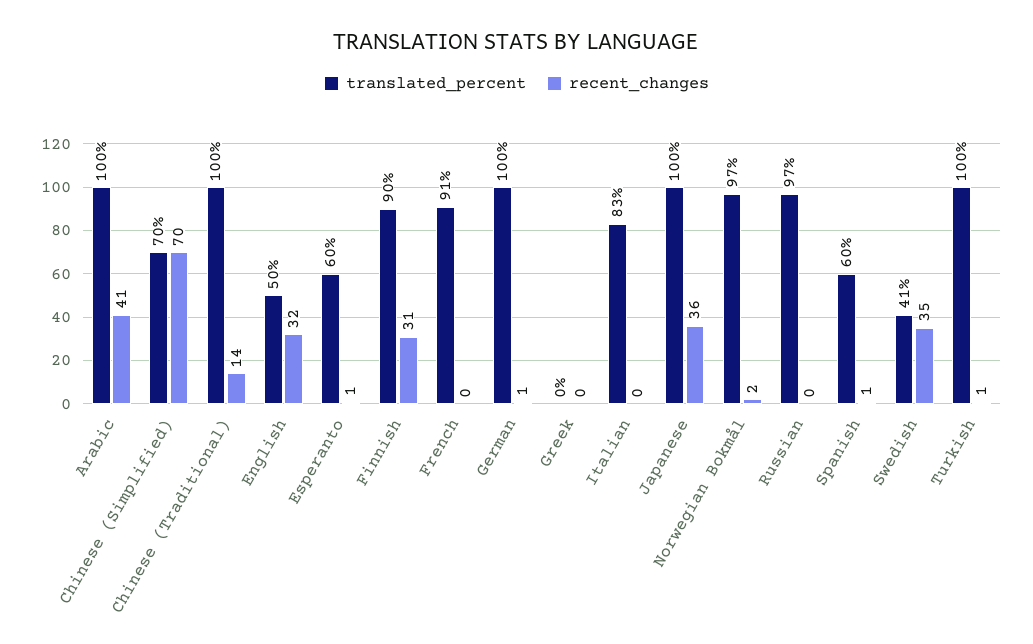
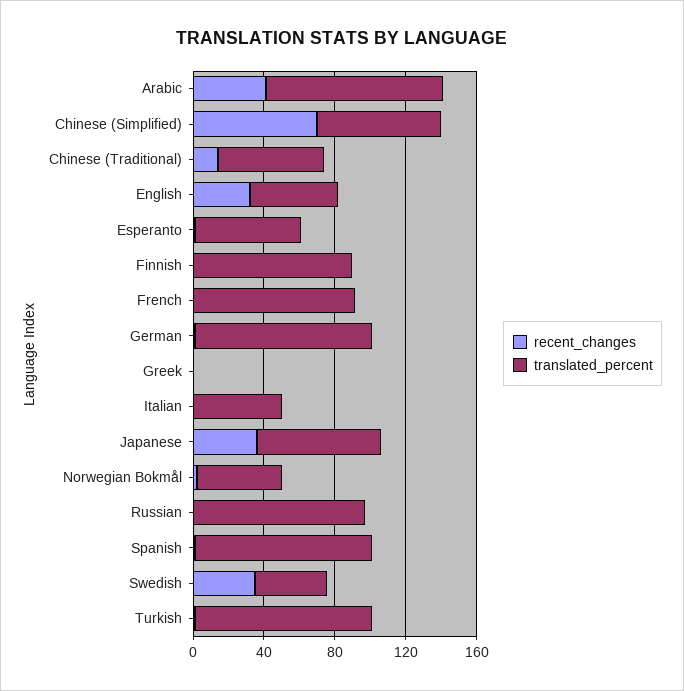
  {
    "translated_percent": {
      "Arabic": 100,
      "Chinese (Simplified)": 70,
-     "Chinese (Traditional)": 100,
+     "Chinese (Traditional)": 60,
      "English": 50,
      "Esperanto": 60,
      "Finnish": 90,
      "French": 91,
      "German": 100,
      "Greek": 0,
-     "Italian": 83,
+     "Italian": 50,
-     "Japanese": 100,
+     "Japanese": 70,
-     "Norwegian Bokmål": 97,
+     "Norwegian Bokmål": 50,
      "Russian": 97,
-     "Spanish": 60,
+     "Spanish": 100,
      "Swedish": 41,
      "Turkish": 100
    },
    "recent_changes": {
      "Arabic": 41,
      "Chinese (Simplified)": 70,
      "Chinese (Traditional)": 14,
      "English": 32,
      "Esperanto": 1,
-     "Finnish": 31,
+     "Finnish": 0,
      "French": 0,
      "German": 1,
      "Greek": 0,
      "Italian": 0,
      "Japanese": 36,
      "Norwegian Bokmål": 2,
      "Russian": 0,
      "Spanish": 1,
      "Swedish": 35,
      "Turkish": 1
    }
  }

